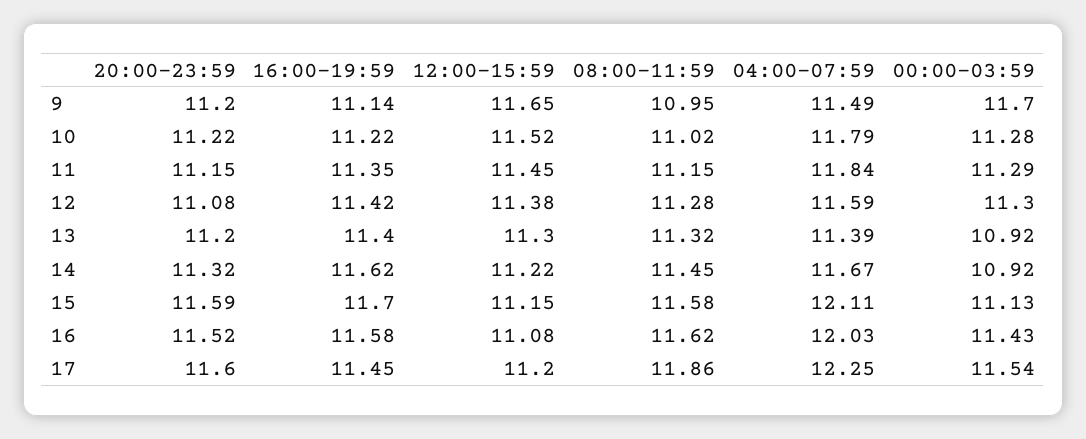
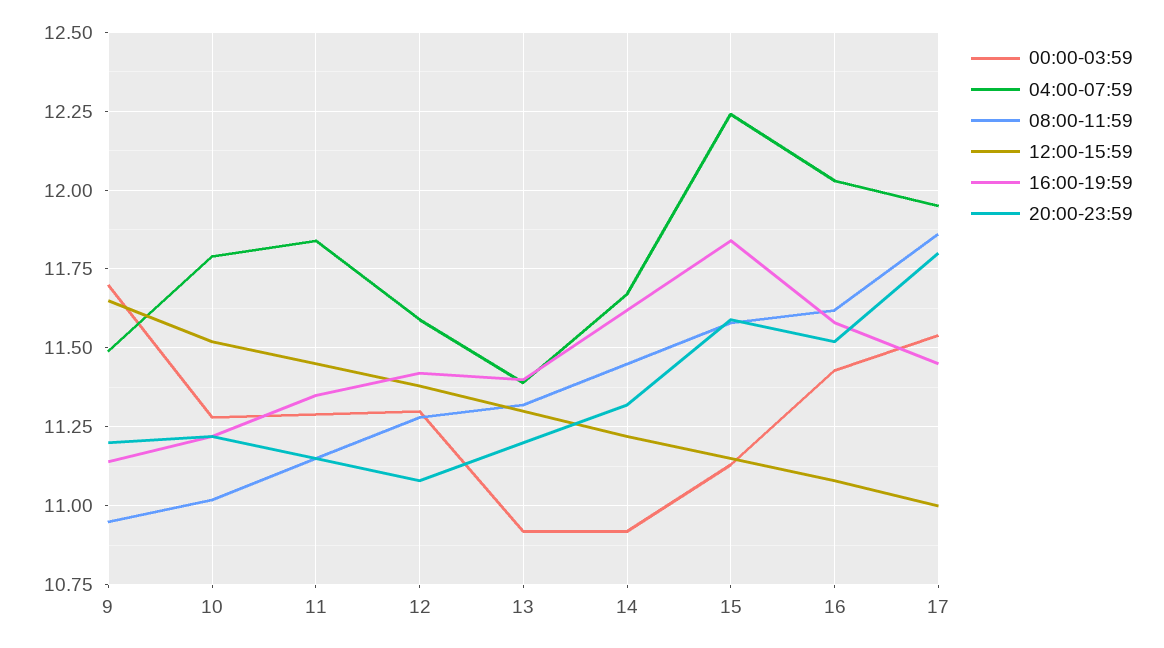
  {
    "20:00-23:59": {
      "9": 11.2,
      "10": 11.22,
      "11": 11.15,
      "12": 11.08,
      "13": 11.2,
      "14": 11.32,
      "15": 11.59,
      "16": 11.52,
-     "17": 11.6
+     "17": 11.8
    },
    "16:00-19:59": {
      "9": 11.14,
      "10": 11.22,
      "11": 11.35,
      "12": 11.42,
      "13": 11.4,
      "14": 11.62,
-     "15": 11.7,
+     "15": 11.85,
      "16": 11.58,
      "17": 11.45
    },
    "12:00-15:59": {
      "9": 11.65,
      "10": 11.52,
      "11": 11.45,
      "12": 11.38,
      "13": 11.3,
      "14": 11.22,
      "15": 11.15,
      "16": 11.08,
-     "17": 11.2
+     "17": 11
    },
    "08:00-11:59": {
      "9": 10.95,
      "10": 11.02,
      "11": 11.15,
      "12": 11.28,
      "13": 11.32,
      "14": 11.45,
      "15": 11.58,
      "16": 11.62,
      "17": 11.86
    },
    "04:00-07:59": {
      "9": 11.49,
      "10": 11.79,
      "11": 11.84,
      "12": 11.59,
      "13": 11.39,
      "14": 11.67,
-     "15": 12.11,
+     "15": 12.25,
      "16": 12.03,
-     "17": 12.25
+     "17": 11.95
    },
    "00:00-03:59": {
      "9": 11.7,
      "10": 11.28,
      "11": 11.29,
      "12": 11.3,
      "13": 10.92,
      "14": 10.92,
      "15": 11.13,
      "16": 11.43,
      "17": 11.54
    }
  }

